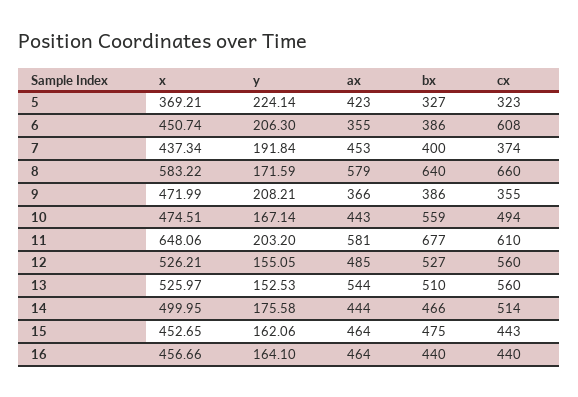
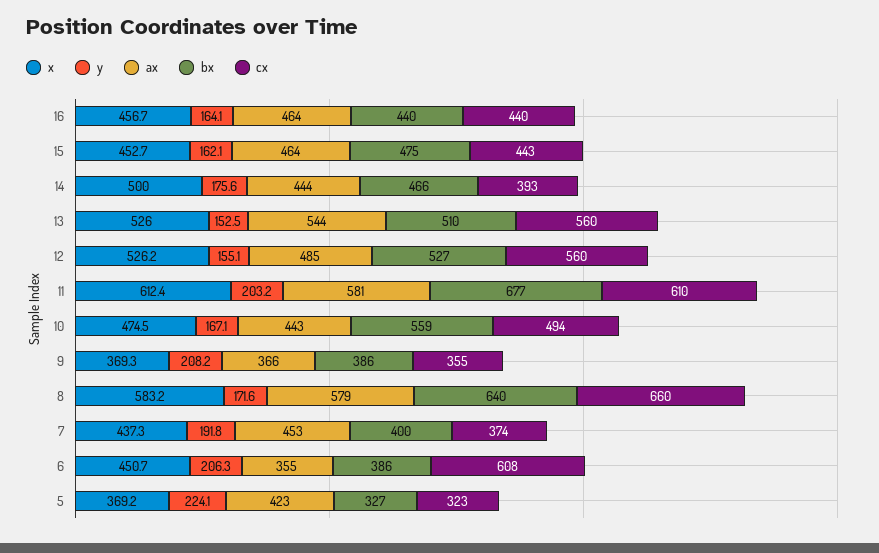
  {
    "x": {
      "5": 369.21,
      "6": 450.74,
      "7": 437.34,
      "8": 583.22,
-     "9": 471.99,
+     "9": 369.3,
      "10": 474.51,
-     "11": 648.06,
+     "11": 612.4,
      "12": 526.21,
      "13": 525.97,
      "14": 499.95,
      "15": 452.65,
      "16": 456.66
    },
    "y": {
      "5": 224.14,
      "6": 206.3,
      "7": 191.84,
      "8": 171.59,
      "9": 208.21,
      "10": 167.14,
      "11": 203.2,
      "12": 155.05,
      "13": 152.53,
      "14": 175.58,
      "15": 162.06,
      "16": 164.1
    },
    "ax": {
      "5": 423,
      "6": 355,
      "7": 453,
      "8": 579,
      "9": 366,
      "10": 443,
      "11": 581,
      "12": 485,
      "13": 544,
      "14": 444,
      "15": 464,
      "16": 464
    },
    "bx": {
      "5": 327,
      "6": 386,
      "7": 400,
      "8": 640,
      "9": 386,
      "10": 559,
      "11": 677,
      "12": 527,
      "13": 510,
      "14": 466,
      "15": 475,
      "16": 440
    },
    "cx": {
      "5": 323,
      "6": 608,
      "7": 374,
      "8": 660,
      "9": 355,
      "10": 494,
      "11": 610,
      "12": 560,
      "13": 560,
-     "14": 514,
+     "14": 393,
      "15": 443,
      "16": 440
    }
  }

